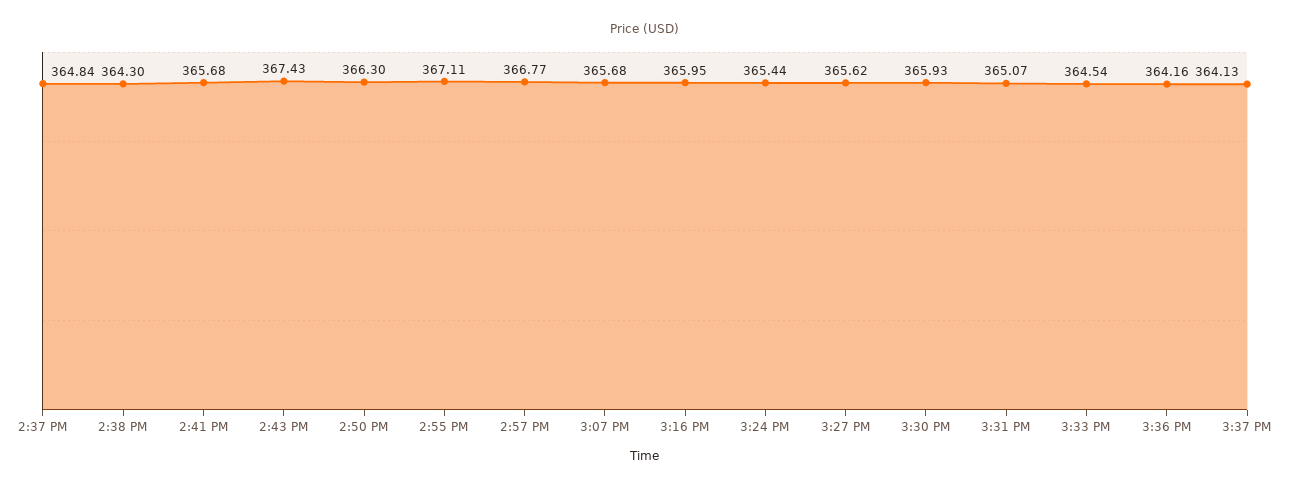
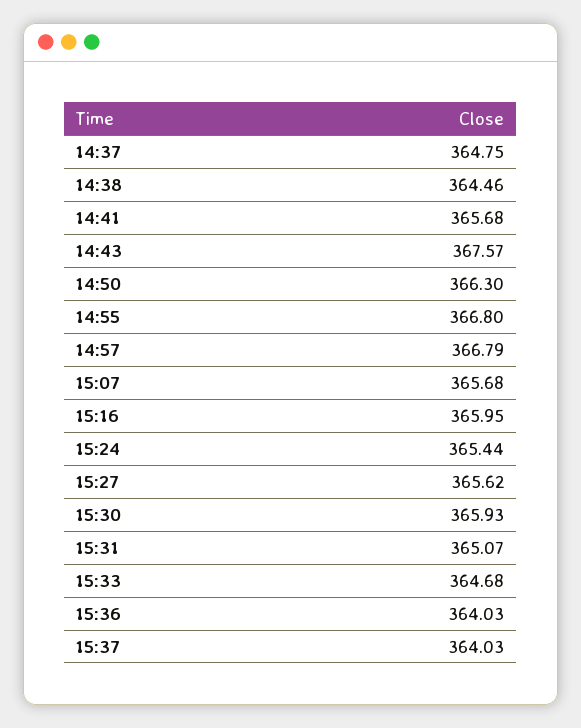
  {
-   "2:37 PM": 364.84,
+   "2:37 PM": 364.75,
-   "2:38 PM": 364.3,
+   "2:38 PM": 364.46,
    "2:41 PM": 365.68,
-   "2:43 PM": 367.43,
+   "2:43 PM": 367.57,
    "2:50 PM": 366.3,
-   "2:55 PM": 367.11,
+   "2:55 PM": 366.8,
-   "2:57 PM": 366.77,
+   "2:57 PM": 366.79,
    "3:07 PM": 365.68,
    "3:16 PM": 365.95,
    "3:24 PM": 365.44,
    "3:27 PM": 365.62,
    "3:30 PM": 365.93,
    "3:31 PM": 365.07,
-   "3:33 PM": 364.54,
+   "3:33 PM": 364.68,
-   "3:36 PM": 364.16,
+   "3:36 PM": 364.03,
-   "3:37 PM": 364.13
+   "3:37 PM": 364.03
  }

